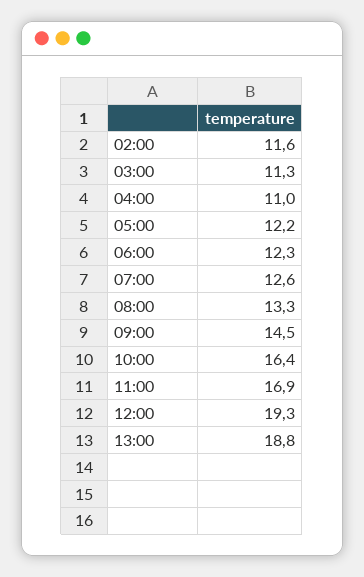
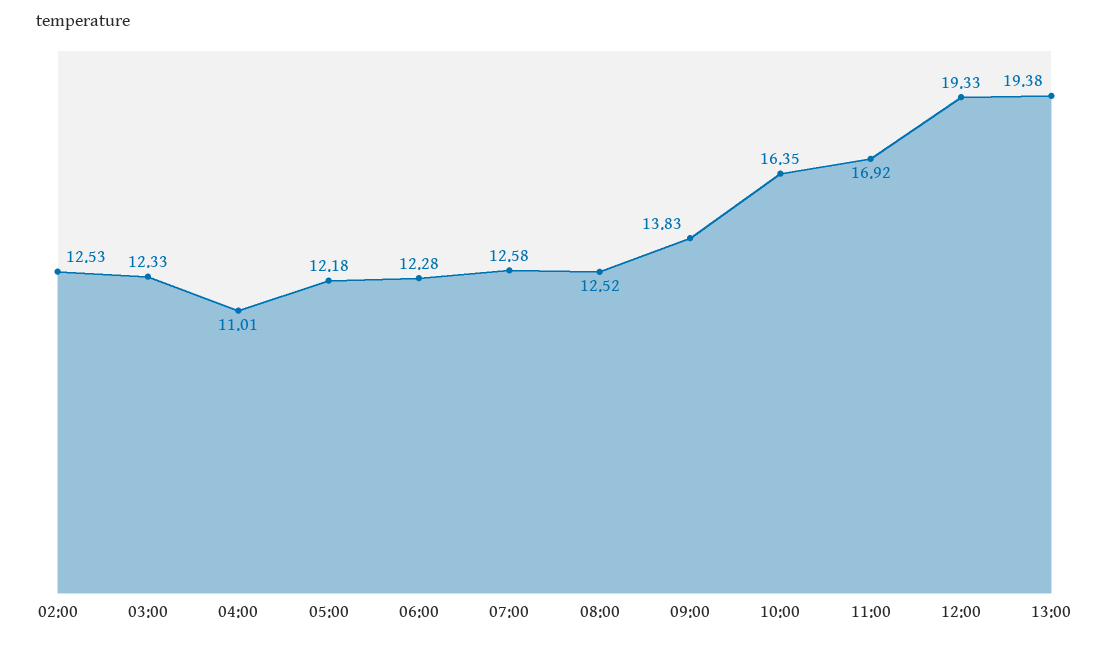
  {
-   "02:00": 11.6,
+   "02:00": 12.53,
-   "03:00": 11.3,
+   "03:00": 12.33,
    "04:00": 11.01,
    "05:00": 12.18,
    "06:00": 12.28,
    "07:00": 12.58,
-   "08:00": 13.3,
+   "08:00": 12.52,
-   "09:00": 14.5,
+   "09:00": 13.83,
    "10:00": 16.35,
    "11:00": 16.92,
    "12:00": 19.33,
-   "13:00": 18.8
+   "13:00": 19.38
  }

